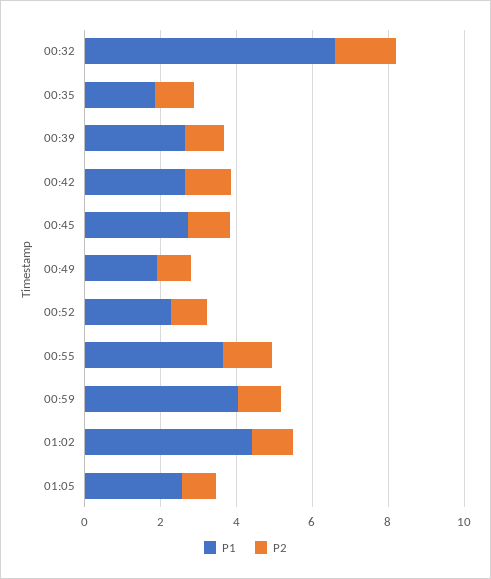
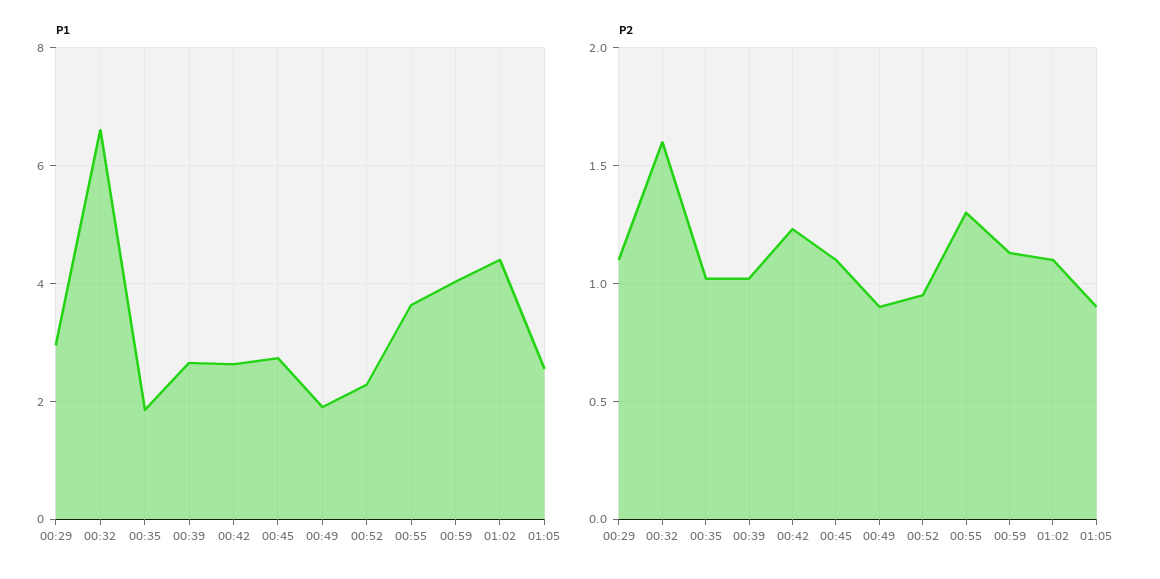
  {
    "P1": {
      "00:32": 6.6,
      "00:35": 1.8,
      "00:39": 2.6,
      "00:42": 2.6,
      "00:45": 2.8,
      "00:49": 2,
      "00:52": 2.2,
      "00:55": 3.6,
      "00:59": 4,
      "01:02": 4.4,
-     "01:05": 2.6
+     "01:05": 2.6,
+     "00:29": 3
    },
    "P2": {
      "00:32": 1.6,
      "00:35": 1,
      "00:39": 1,
      "00:42": 1.25,
      "00:45": 1.1,
      "00:49": 0.9,
      "00:52": 0.95,
      "00:55": 1.3,
      "00:59": 1.15,
      "01:02": 1.1,
-     "01:05": 0.9
+     "01:05": 0.9,
+     "00:29": 1.1
    }
  }

